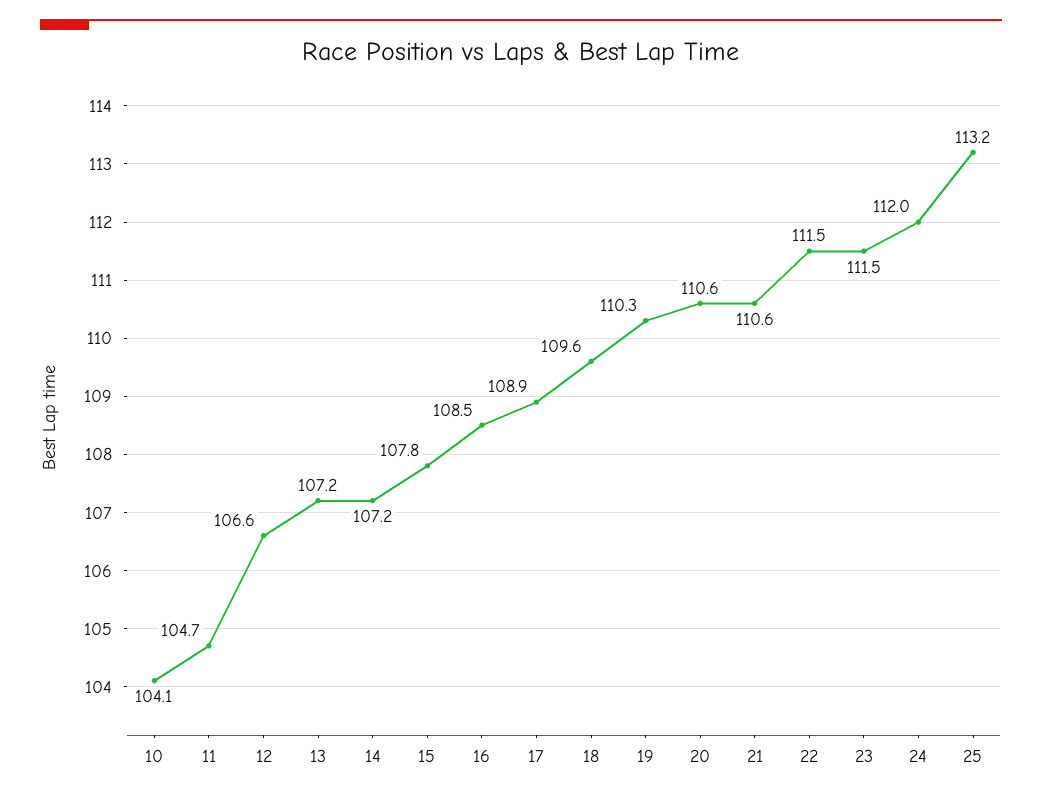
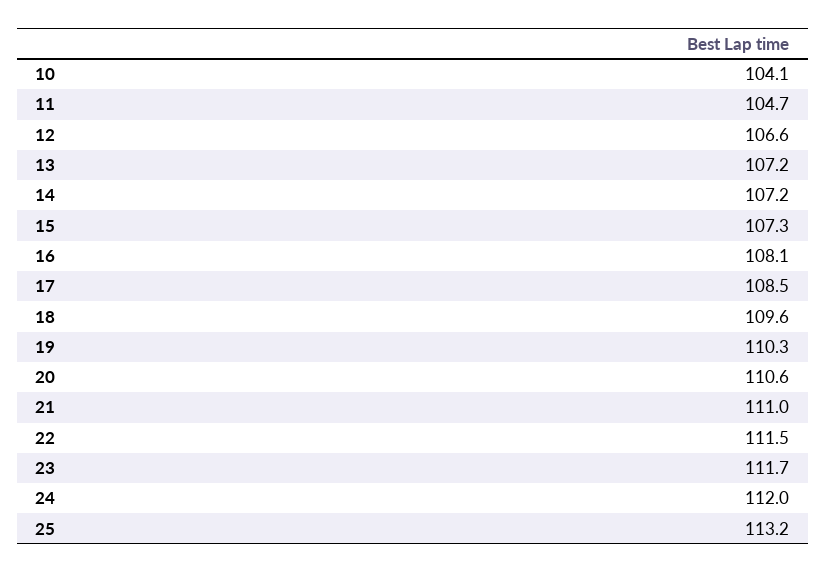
  {
    "10": 104.1,
    "11": 104.7,
    "12": 106.6,
    "13": 107.2,
    "14": 107.2,
-   "15": 107.8,
+   "15": 107.3,
-   "16": 108.5,
+   "16": 108.1,
-   "17": 108.9,
+   "17": 108.5,
    "18": 109.6,
    "19": 110.3,
    "20": 110.6,
-   "21": 110.6,
+   "21": 111,
    "22": 111.5,
-   "23": 111.5,
+   "23": 111.7,
    "24": 112,
    "25": 113.2
  }

